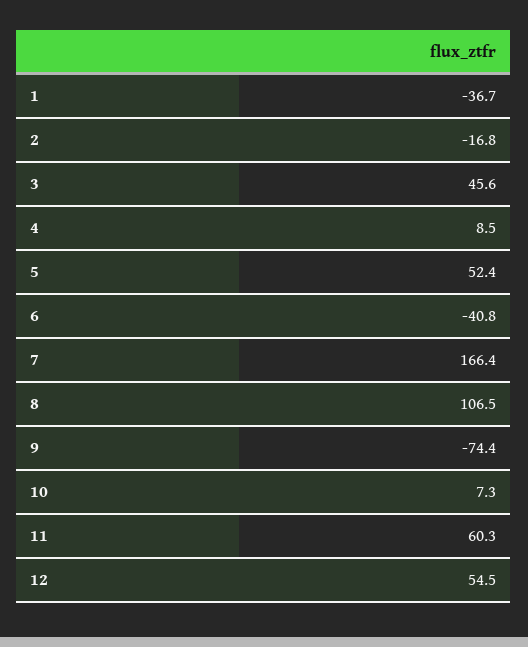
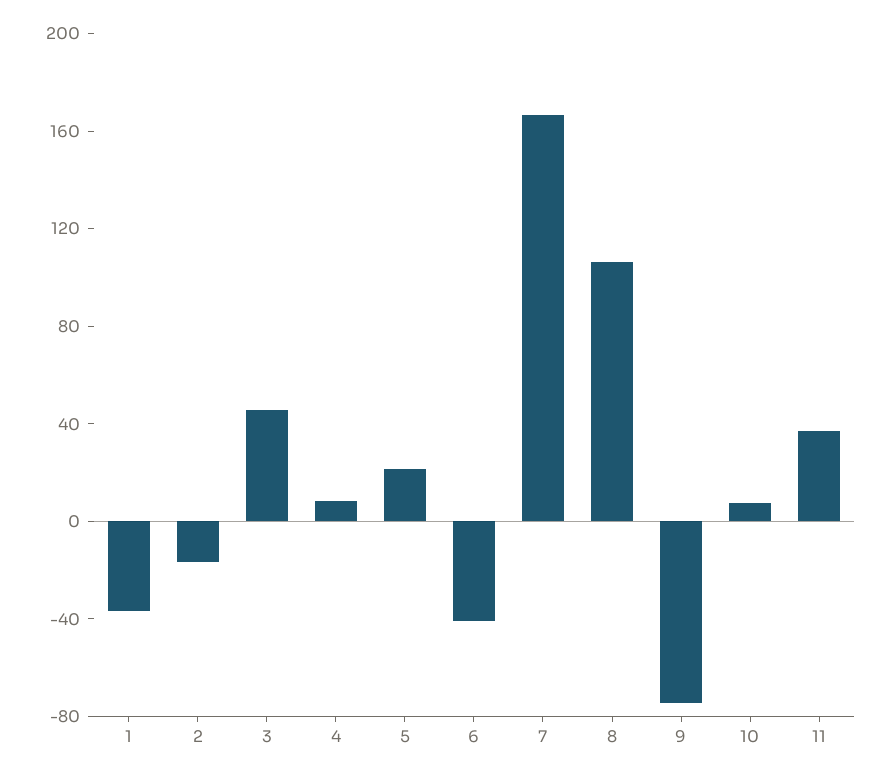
  {
    "1": -36.7,
    "2": -16.8,
    "3": 45.6,
    "4": 8.5,
-   "5": 52.4,
+   "5": 20,
    "6": -40.8,
    "7": 166.4,
    "8": 106.5,
    "9": -74.4,
    "10": 7.3,
-   "11": 60.3,
+   "11": 40
-   "12": 54.5
  }

